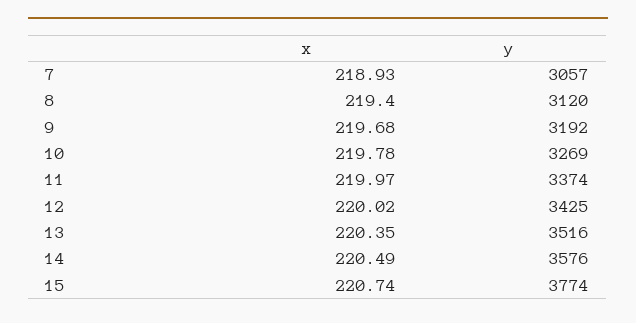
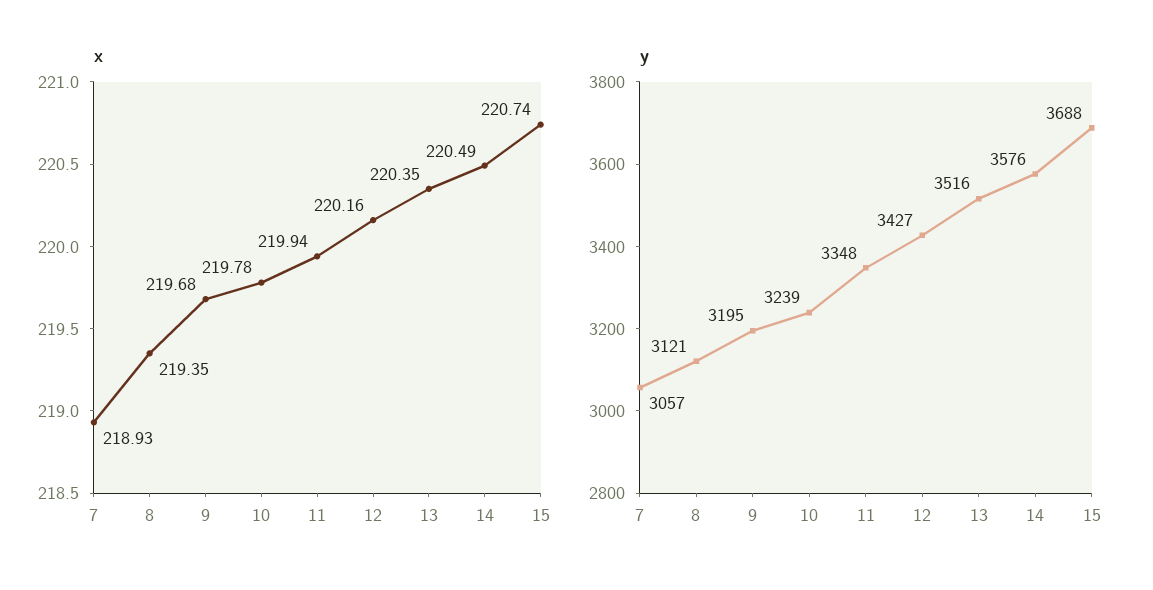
  {
    "x": {
      "7": 218.93,
-     "8": 219.4,
+     "8": 219.35,
      "9": 219.68,
      "10": 219.78,
-     "11": 219.97,
+     "11": 219.94,
-     "12": 220.02,
+     "12": 220.16,
      "13": 220.35,
      "14": 220.49,
      "15": 220.74
    },
    "y": {
      "7": 3057,
-     "8": 3120,
+     "8": 3121,
-     "9": 3192,
+     "9": 3195,
-     "10": 3269,
+     "10": 3239,
-     "11": 3374,
+     "11": 3348,
-     "12": 3425,
+     "12": 3427,
      "13": 3516,
      "14": 3576,
-     "15": 3774
+     "15": 3688
    }
  }

